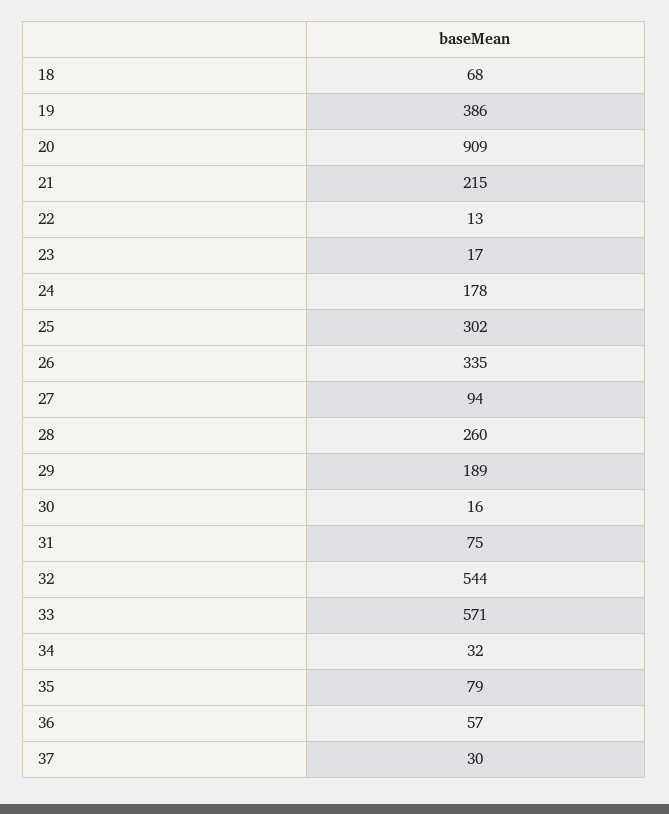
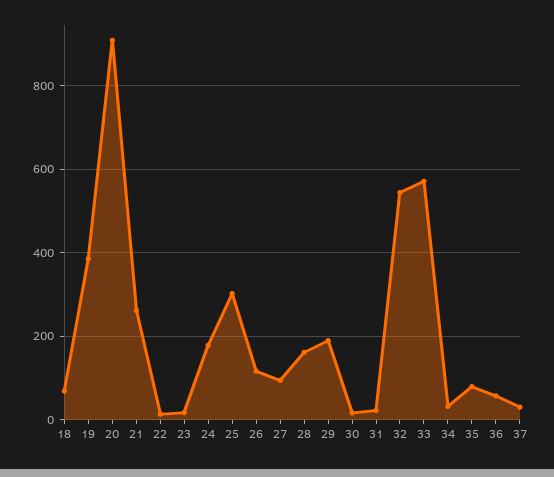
  {
    "18": 68,
    "19": 386,
    "20": 909,
-   "21": 215,
+   "21": 260,
    "22": 13,
    "23": 17,
    "24": 178,
    "25": 302,
-   "26": 335,
+   "26": 120,
    "27": 94,
-   "28": 260,
+   "28": 160,
    "29": 189,
    "30": 16,
-   "31": 75,
+   "31": 20,
    "32": 544,
    "33": 571,
    "34": 32,
    "35": 79,
    "36": 57,
    "37": 30
  }

